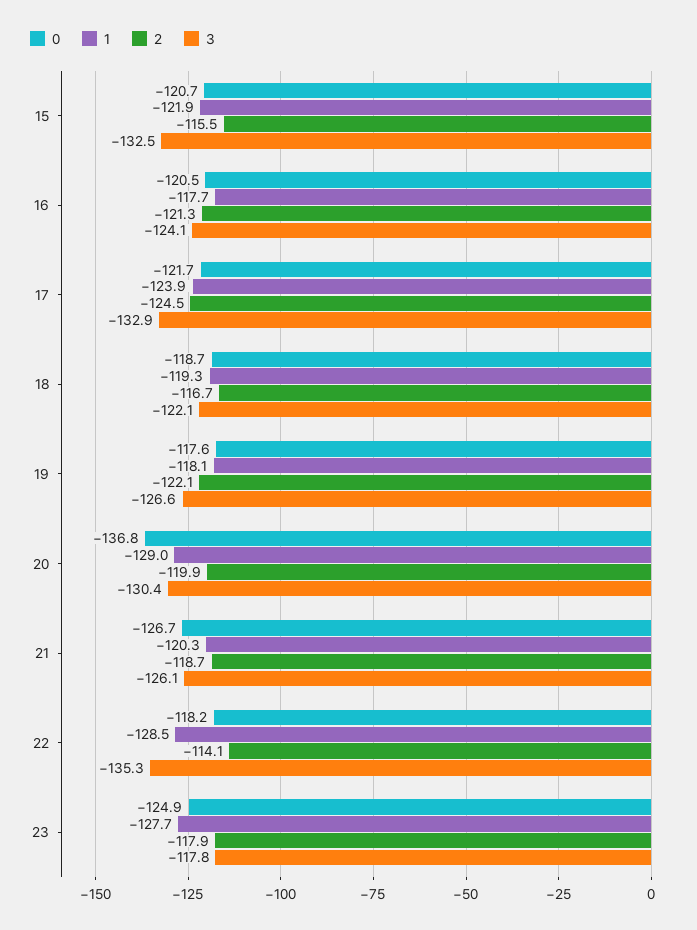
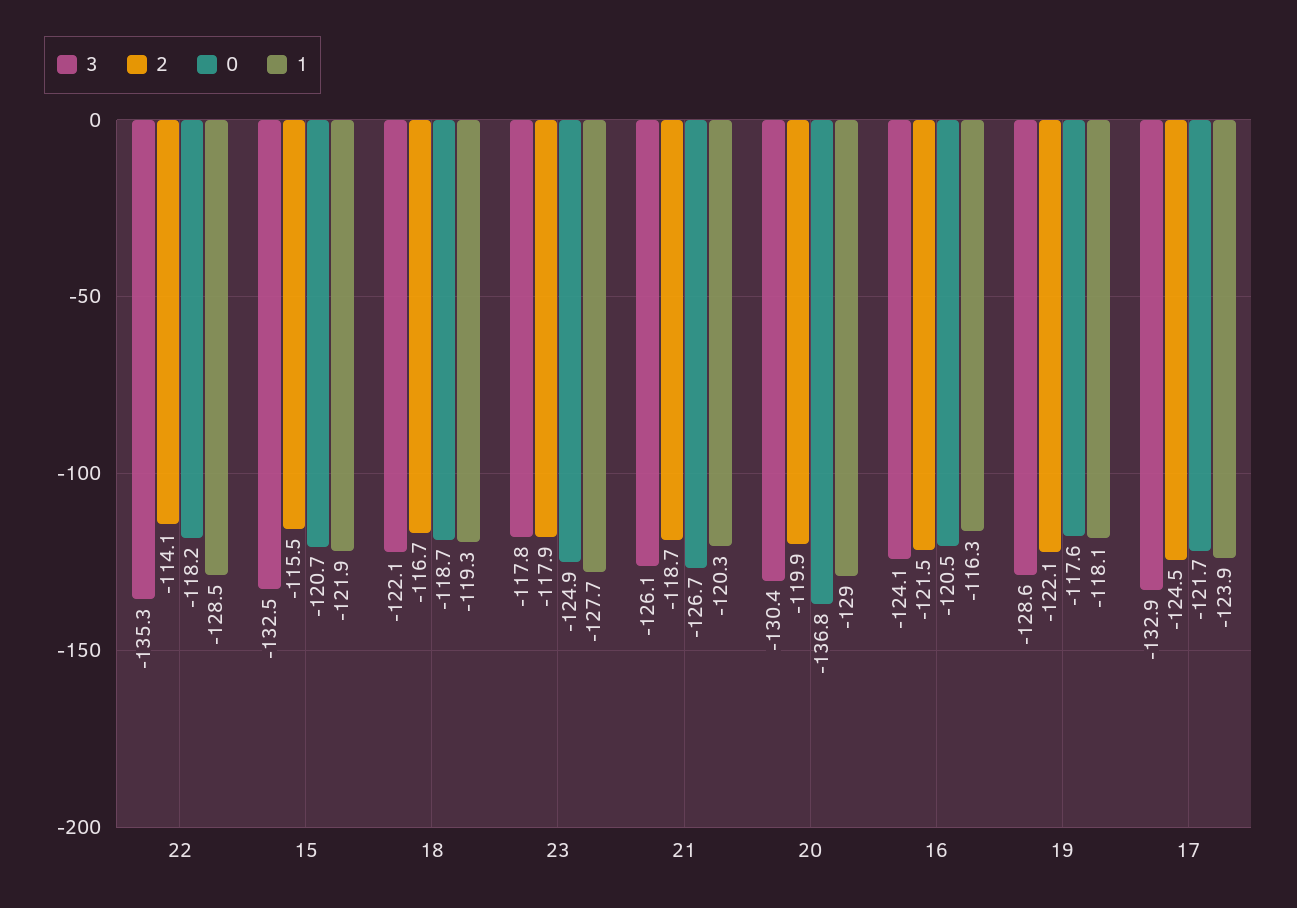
  {
    "0": {
      "15": -120.7,
      "16": -120.5,
      "17": -121.7,
      "18": -118.7,
      "19": -117.6,
      "20": -136.8,
      "21": -126.7,
      "22": -118.2,
      "23": -124.9
    },
    "1": {
      "15": -121.9,
-     "16": -117.7,
+     "16": -116.3,
      "17": -123.9,
      "18": -119.3,
      "19": -118.1,
      "20": -129,
      "21": -120.3,
      "22": -128.5,
      "23": -127.7
    },
    "2": {
      "15": -115.5,
-     "16": -121.3,
+     "16": -121.5,
      "17": -124.5,
      "18": -116.7,
      "19": -122.1,
      "20": -119.9,
      "21": -118.7,
      "22": -114.1,
      "23": -117.9
    },
    "3": {
      "15": -132.5,
      "16": -124.1,
      "17": -132.9,
      "18": -122.1,
-     "19": -126.6,
+     "19": -128.6,
      "20": -130.4,
      "21": -126.1,
      "22": -135.3,
      "23": -117.8
    }
  }

